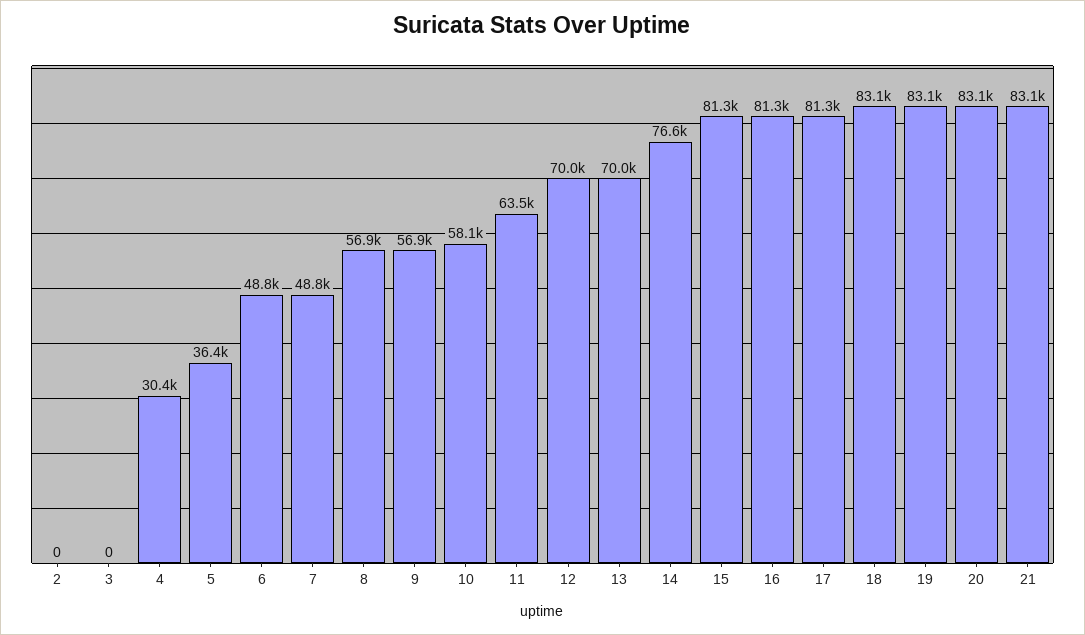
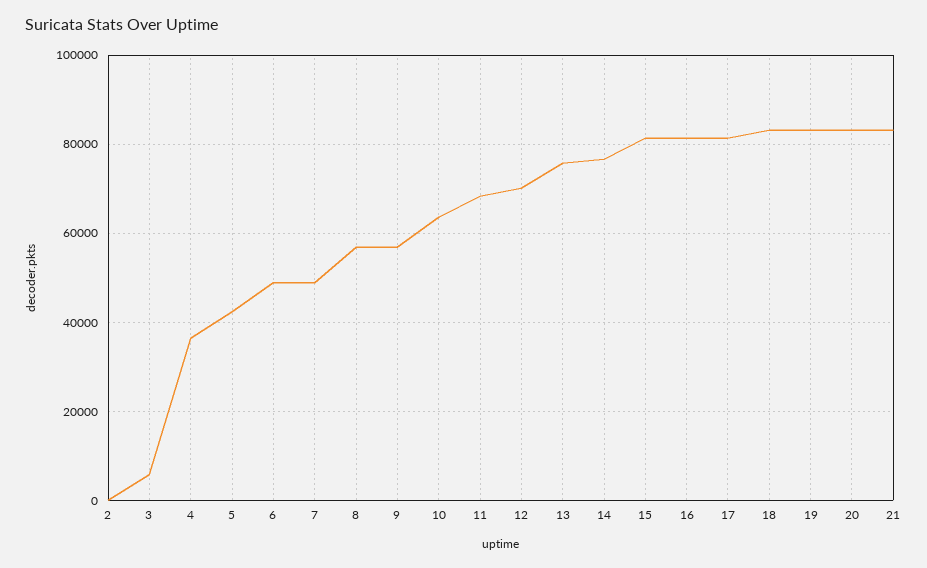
  {
    "2": 0,
-   "3": 0,
+   "3": 6000,
-   "4": 30400,
+   "4": 36000,
-   "5": 36400,
+   "5": 42000,
    "6": 48800,
    "7": 48800,
    "8": 56900,
    "9": 56900,
-   "10": 58100,
+   "10": 64000,
-   "11": 63500,
+   "11": 68000,
    "12": 70000,
-   "13": 70000,
+   "13": 76000,
    "14": 76600,
    "15": 81300,
    "16": 81300,
    "17": 81300,
    "18": 83100,
    "19": 83100,
    "20": 83100,
    "21": 83100
  }

